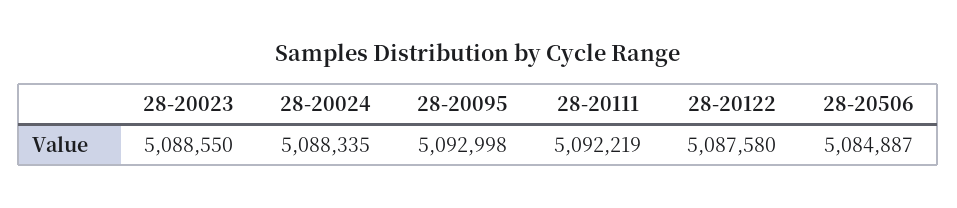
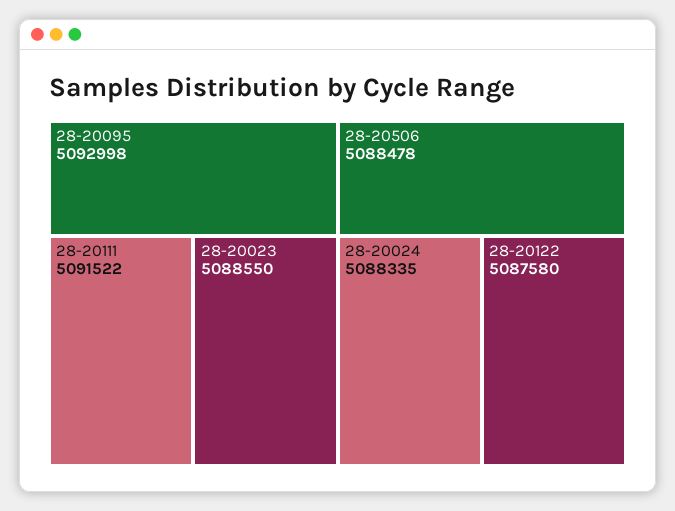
  {
    "28-20023": 5088550,
    "28-20024": 5088335,
    "28-20095": 5092998,
-   "28-20111": 5092219,
+   "28-20111": 5091522,
    "28-20122": 5087580,
-   "28-20506": 5084887
+   "28-20506": 5088478
  }

